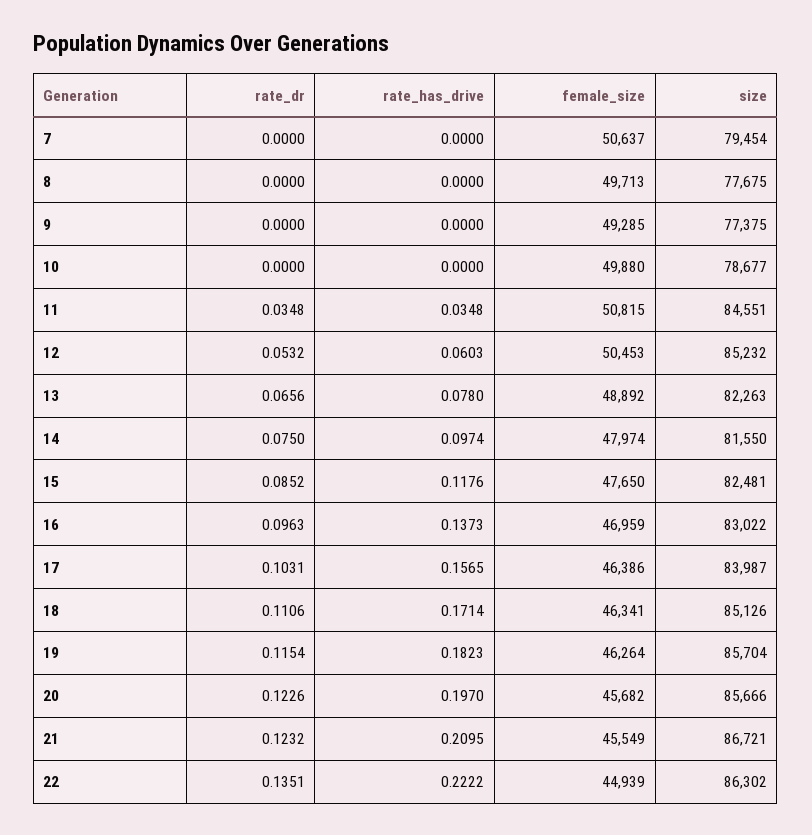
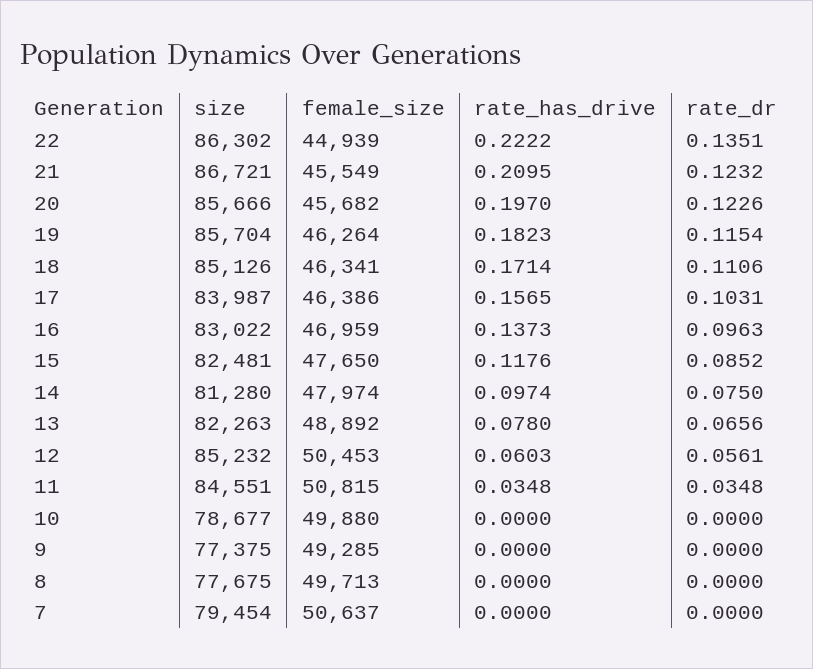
  {
    "rate_dr": {
      "7": 0,
      "8": 0,
      "9": 0,
      "10": 0,
      "11": 0.0348,
-     "12": 0.0532,
+     "12": 0.0561,
      "13": 0.0656,
      "14": 0.075,
      "15": 0.0852,
      "16": 0.0963,
      "17": 0.1031,
      "18": 0.1106,
      "19": 0.1154,
      "20": 0.1226,
      "21": 0.1232,
      "22": 0.1351
    },
    "rate_has_drive": {
      "7": 0,
      "8": 0,
      "9": 0,
      "10": 0,
      "11": 0.0348,
      "12": 0.0603,
      "13": 0.078,
      "14": 0.0974,
      "15": 0.1176,
      "16": 0.1373,
      "17": 0.1565,
      "18": 0.1714,
      "19": 0.1823,
      "20": 0.197,
      "21": 0.2095,
      "22": 0.2222
    },
    "female_size": {
      "7": 50637,
      "8": 49713,
      "9": 49285,
      "10": 49880,
      "11": 50815,
      "12": 50453,
      "13": 48892,
      "14": 47974,
      "15": 47650,
      "16": 46959,
      "17": 46386,
      "18": 46341,
      "19": 46264,
      "20": 45682,
      "21": 45549,
      "22": 44939
    },
    "size": {
      "7": 79454,
      "8": 77675,
      "9": 77375,
      "10": 78677,
      "11": 84551,
      "12": 85232,
      "13": 82263,
-     "14": 81550,
+     "14": 81280,
      "15": 82481,
      "16": 83022,
      "17": 83987,
      "18": 85126,
      "19": 85704,
      "20": 85666,
      "21": 86721,
      "22": 86302
    }
  }

